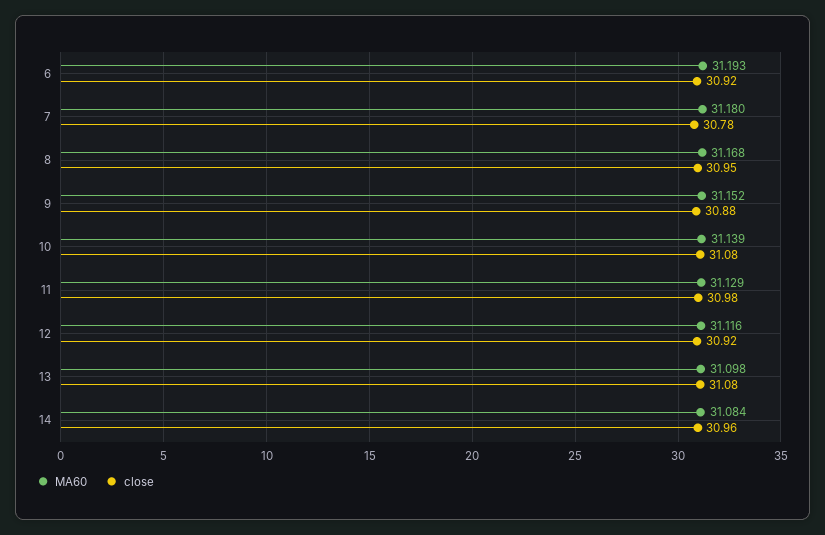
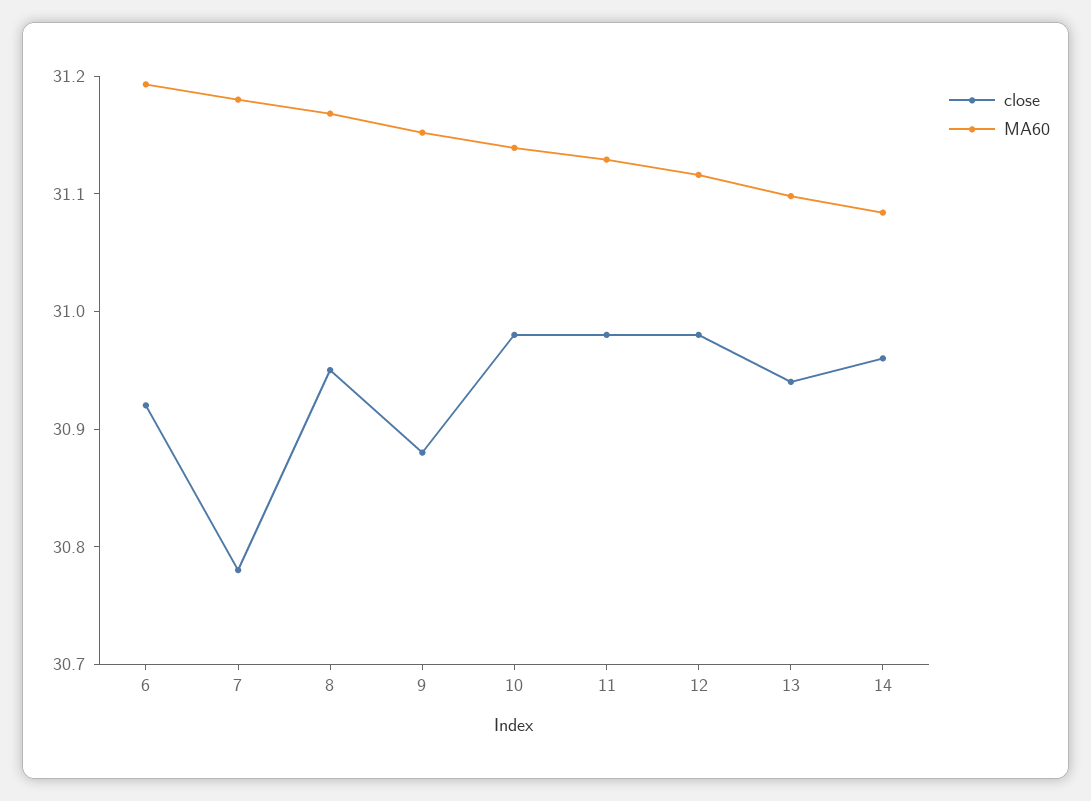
  {
    "MA60": {
      "6": 31.193,
      "7": 31.18,
      "8": 31.168,
      "9": 31.152,
      "10": 31.139,
      "11": 31.129,
      "12": 31.116,
      "13": 31.098,
      "14": 31.084
    },
    "close": {
      "6": 30.92,
      "7": 30.78,
      "8": 30.95,
      "9": 30.88,
-     "10": 31.08,
+     "10": 30.98,
      "11": 30.98,
-     "12": 30.92,
+     "12": 30.98,
-     "13": 31.08,
+     "13": 30.94,
      "14": 30.96
    }
  }

